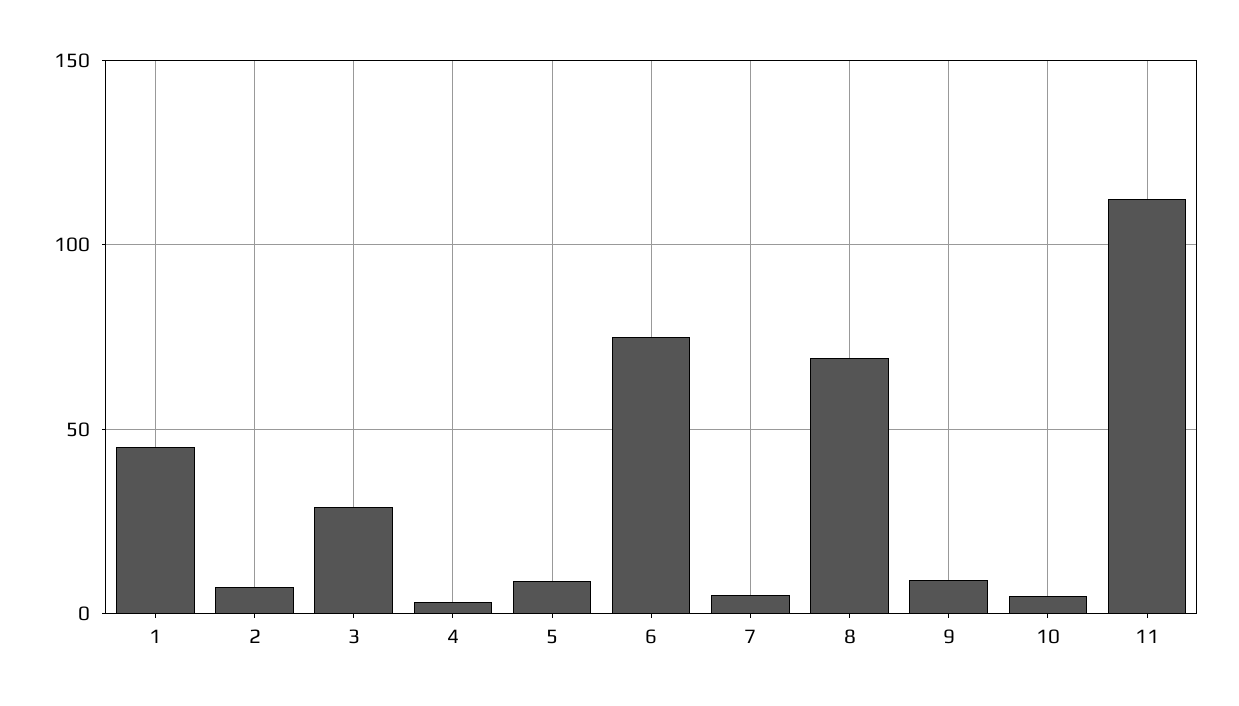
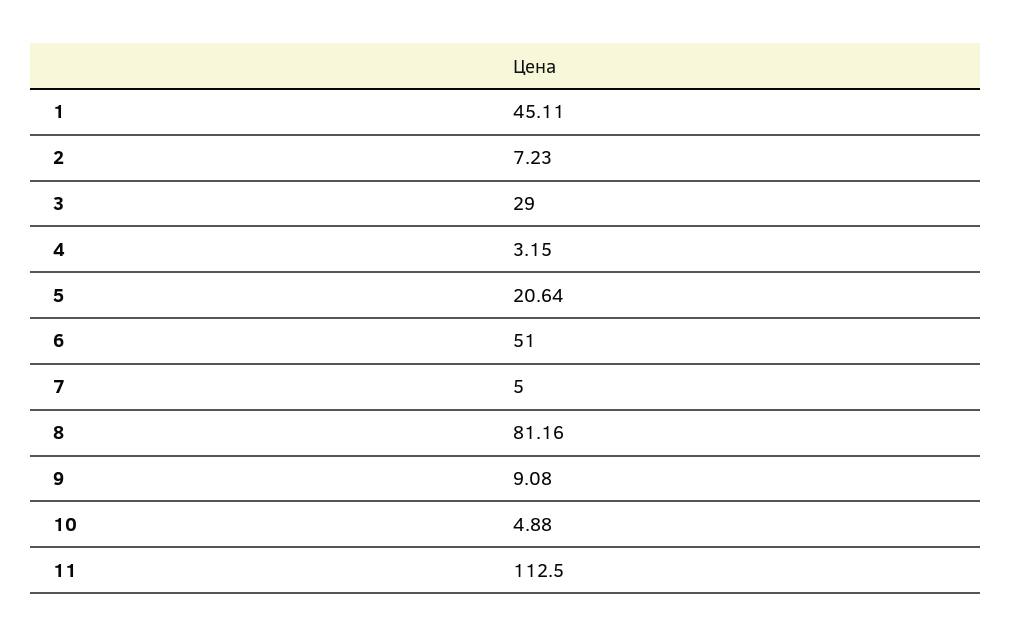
  {
    "1": 45.11,
    "2": 7.23,
    "3": 29,
    "4": 3.15,
-   "5": 10,
+   "5": 20.64,
-   "6": 75,
+   "6": 51,
    "7": 5,
-   "8": 70,
+   "8": 81.16,
    "9": 9.08,
    "10": 4.88,
    "11": 112.5
  }

